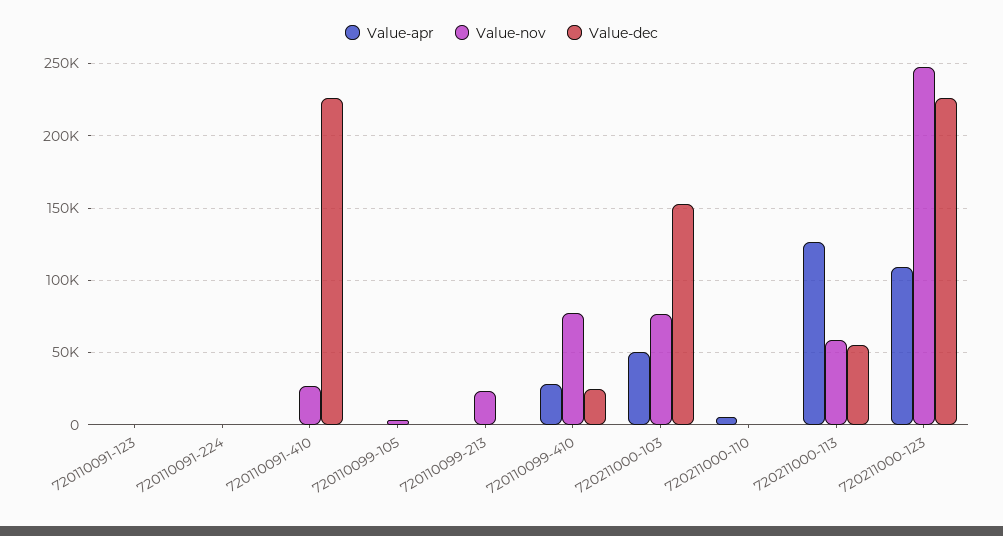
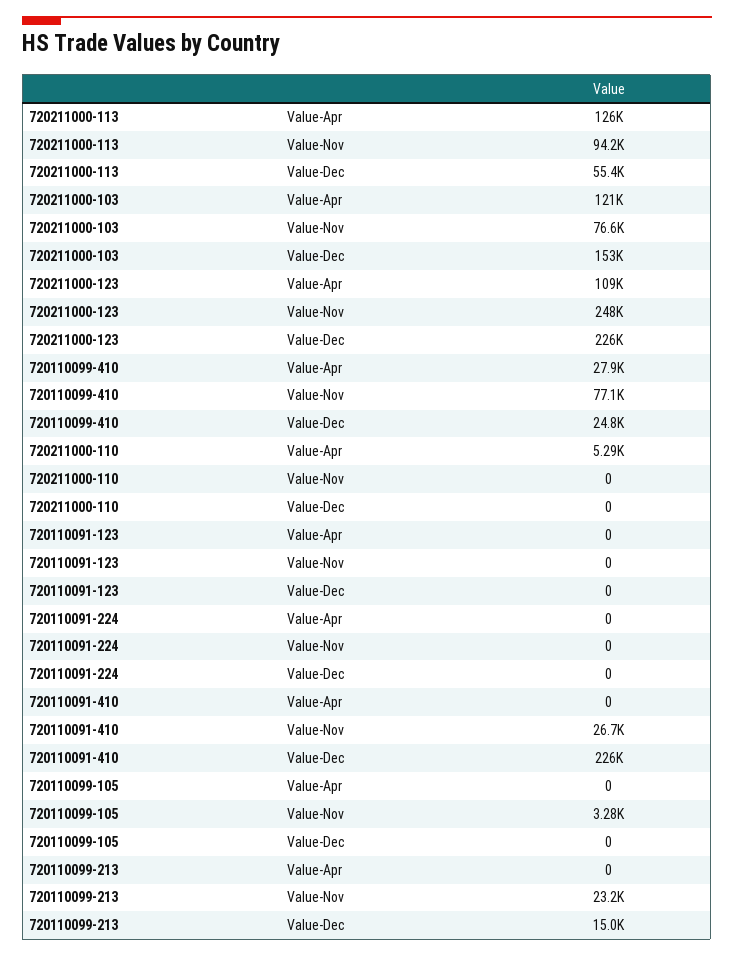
  {
    "Value-apr": {
      "720110091-123": 0,
      "720110091-224": 0,
      "720110091-410": 0,
      "720110099-105": 0,
      "720110099-213": 0,
      "720110099-410": 27900,
-     "720211000-103": 50000,
+     "720211000-103": 121000,
      "720211000-110": 5290,
      "720211000-113": 126000,
      "720211000-123": 109000
    },
    "Value-nov": {
      "720110091-123": 0,
      "720110091-224": 0,
      "720110091-410": 26700,
      "720110099-105": 3280,
      "720110099-213": 23200,
      "720110099-410": 77100,
      "720211000-103": 76600,
      "720211000-110": 0,
-     "720211000-113": 60000,
+     "720211000-113": 94200,
      "720211000-123": 248000
    },
    "Value-dec": {
      "720110091-123": 0,
      "720110091-224": 0,
      "720110091-410": 226000,
      "720110099-105": 0,
-     "720110099-213": 0,
+     "720110099-213": 15000,
      "720110099-410": 24800,
      "720211000-103": 153000,
      "720211000-110": 0,
      "720211000-113": 55400,
      "720211000-123": 226000
    }
  }

